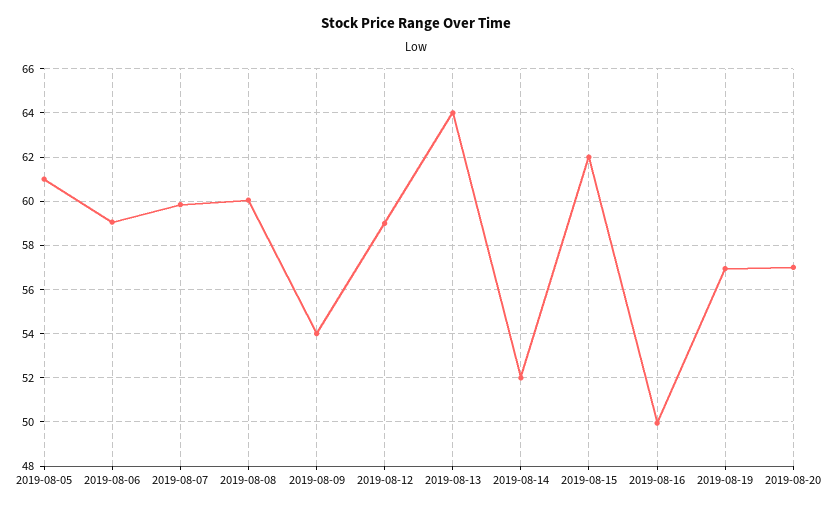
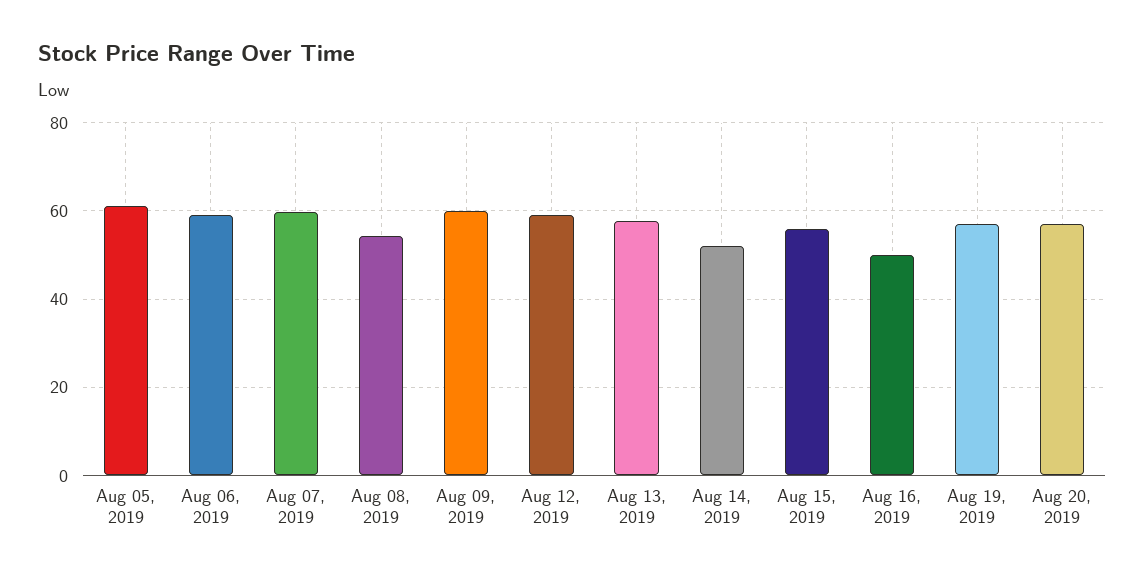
  {
    "2019-08-05": 61,
    "2019-08-06": 59,
    "2019-08-07": 60,
-   "2019-08-08": 60,
+   "2019-08-08": 54,
-   "2019-08-09": 54,
+   "2019-08-09": 60,
    "2019-08-12": 59,
-   "2019-08-13": 64,
+   "2019-08-13": 58,
    "2019-08-14": 52,
-   "2019-08-15": 62,
+   "2019-08-15": 56,
    "2019-08-16": 50,
    "2019-08-19": 57,
    "2019-08-20": 57
  }

